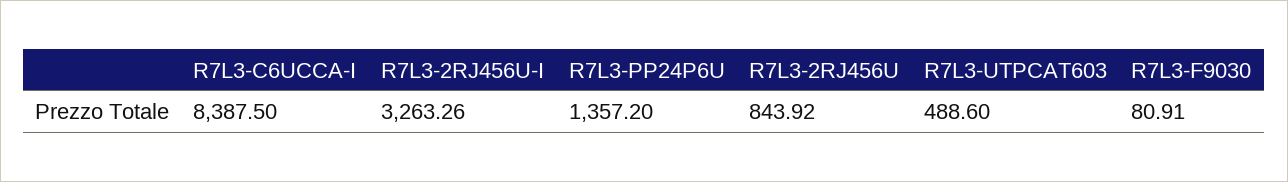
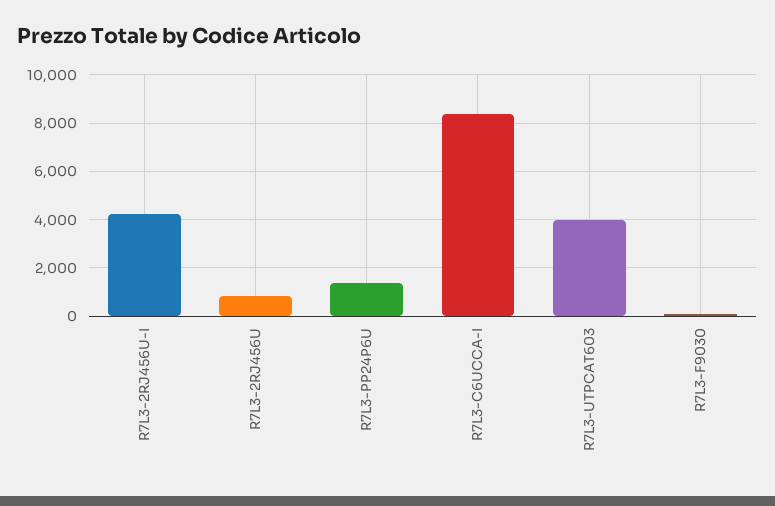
  {
    "R7L3-C6UCCA-I": 8387.5,
-   "R7L3-2RJ456U-I": 3263.26,
+   "R7L3-2RJ456U-I": 4250,
    "R7L3-PP24P6U": 1357.2,
    "R7L3-2RJ456U": 843.92,
-   "R7L3-UTPCAT603": 488.6,
+   "R7L3-UTPCAT603": 4000,
    "R7L3-F9030": 80.91
  }

